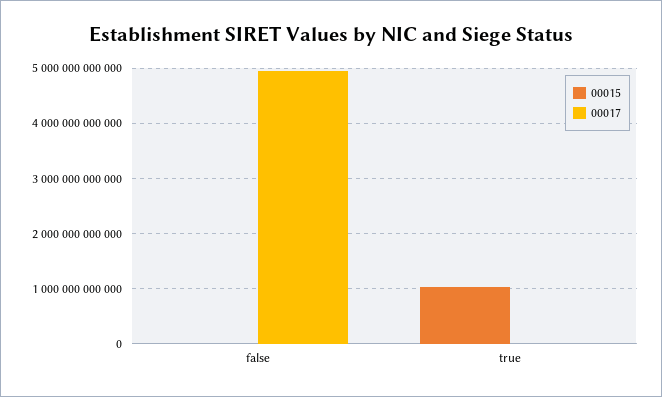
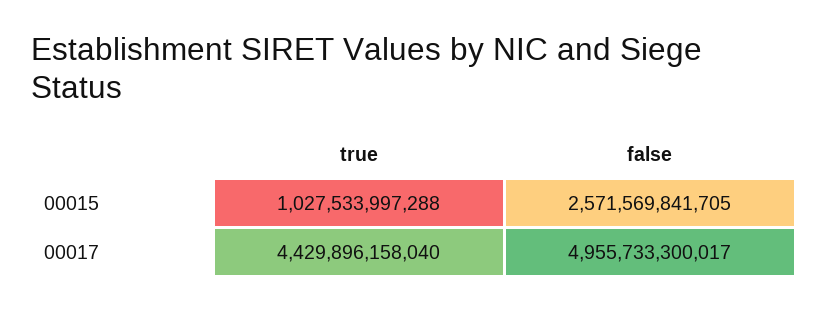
  {
    "00015": {
-     "false": 0,
+     "false": 2571569841705,
      "true": 1027533997288
    },
    "00017": {
      "false": 4955733300017,
-     "true": 0
+     "true": 4429896158040
    }
  }

